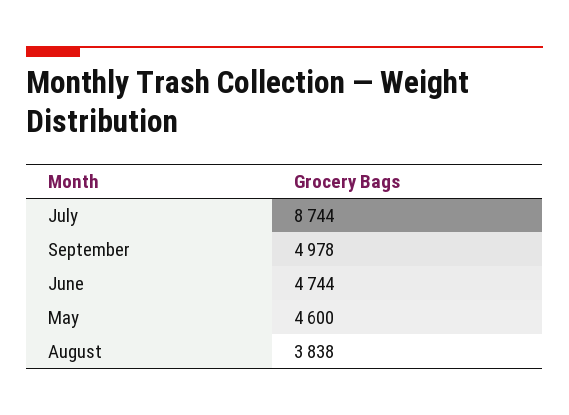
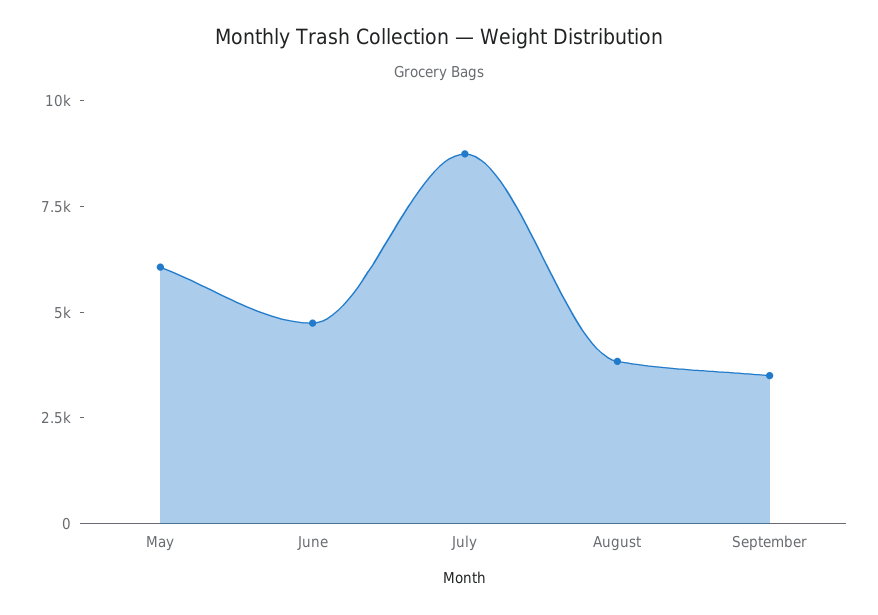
  {
    "July": 8744,
-   "September": 4978,
+   "September": 3500,
    "June": 4744,
-   "May": 4600,
+   "May": 6000,
    "August": 3838
  }

